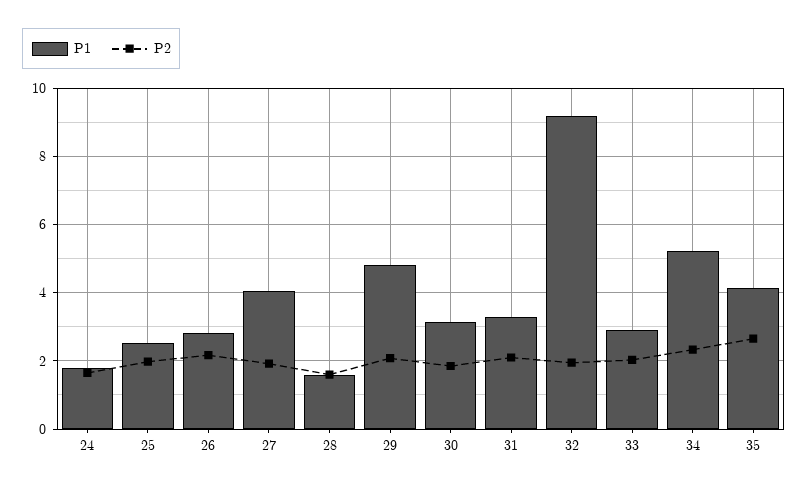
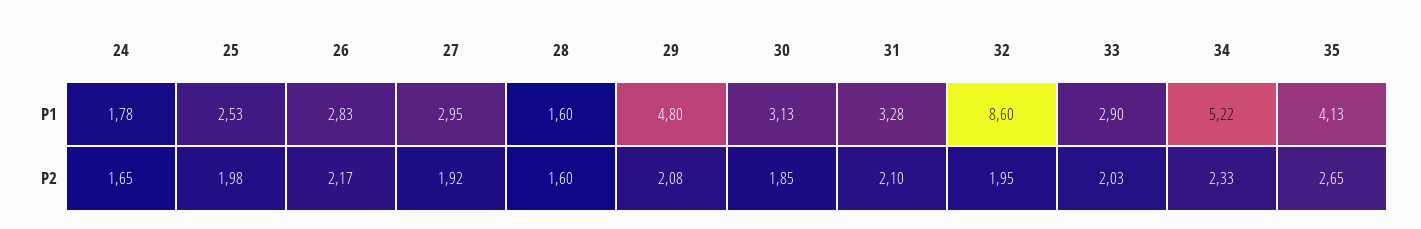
  {
    "P1": {
      "24": 1.78,
      "25": 2.53,
      "26": 2.83,
-     "27": 4,
+     "27": 2.95,
      "28": 1.6,
      "29": 4.8,
      "30": 3.13,
      "31": 3.28,
-     "32": 9.2,
+     "32": 8.6,
      "33": 2.9,
      "34": 5.22,
      "35": 4.13
    },
    "P2": {
      "24": 1.65,
      "25": 1.98,
      "26": 2.17,
      "27": 1.92,
      "28": 1.6,
      "29": 2.08,
      "30": 1.85,
      "31": 2.1,
      "32": 1.95,
      "33": 2.03,
      "34": 2.33,
      "35": 2.65
    }
  }

